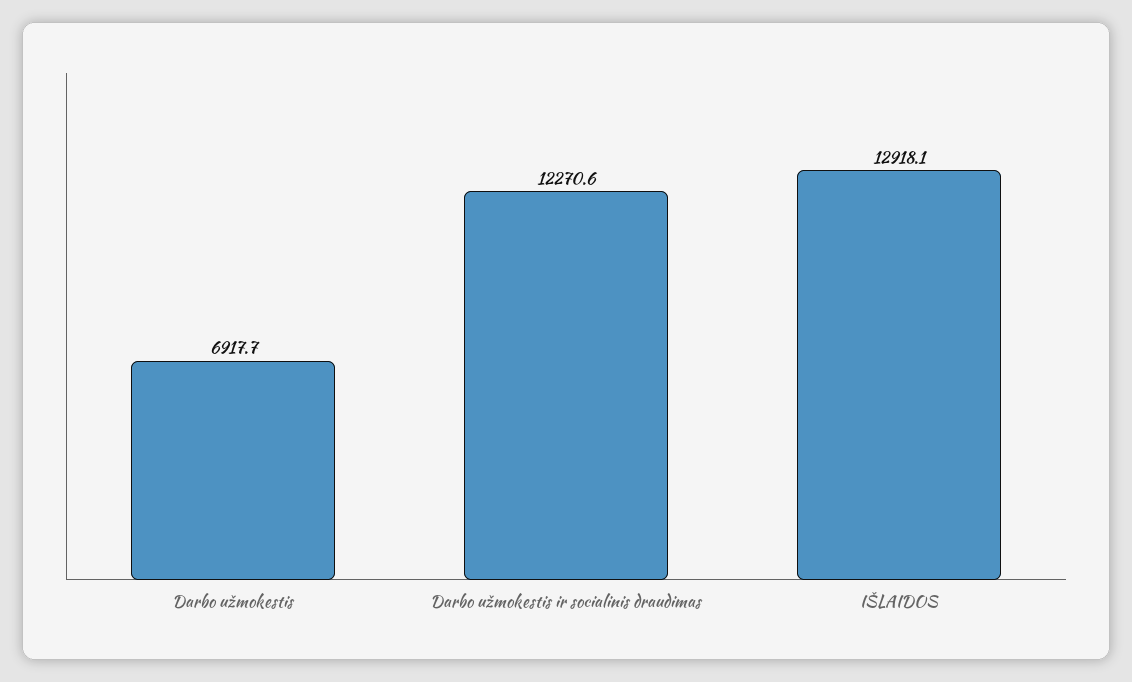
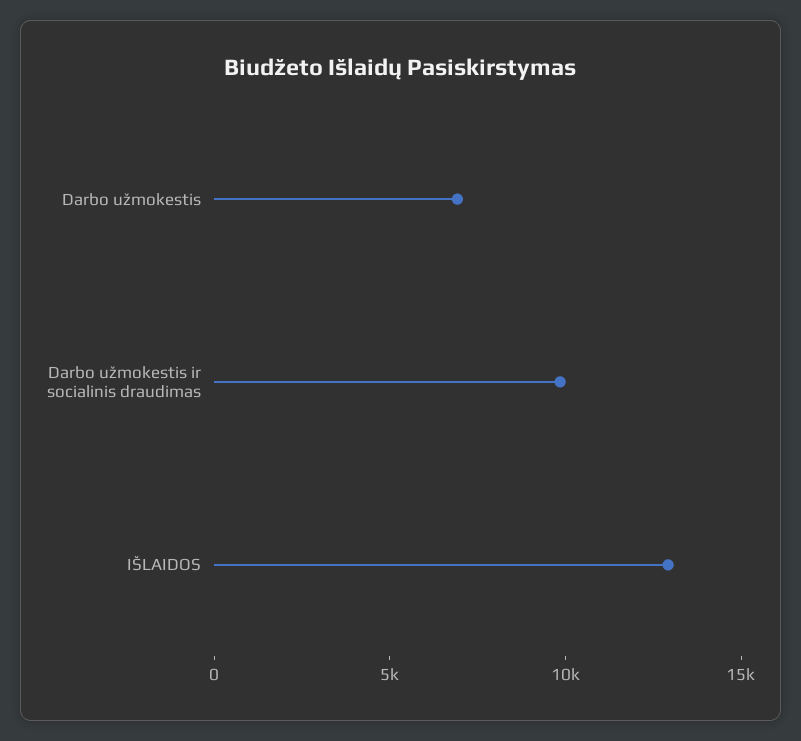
  {
    "Darbo užmokestis": 6917.7,
-   "Darbo užmokestis ir socialinis draudimas": 12270.6,
+   "Darbo užmokestis ir socialinis draudimas": 10000,
    "IŠLAIDOS": 12918.1
  }

